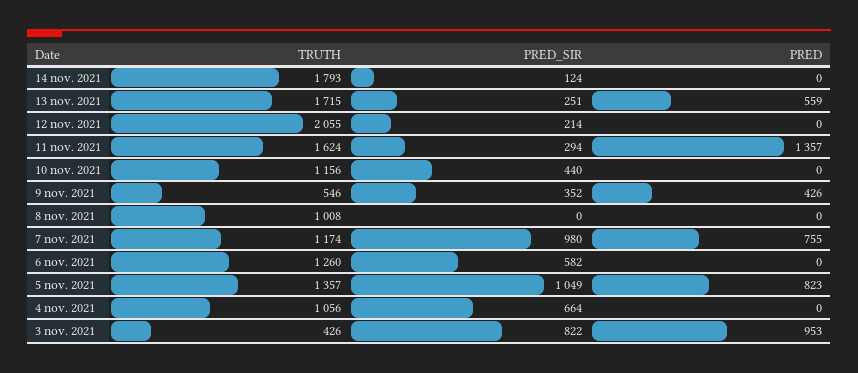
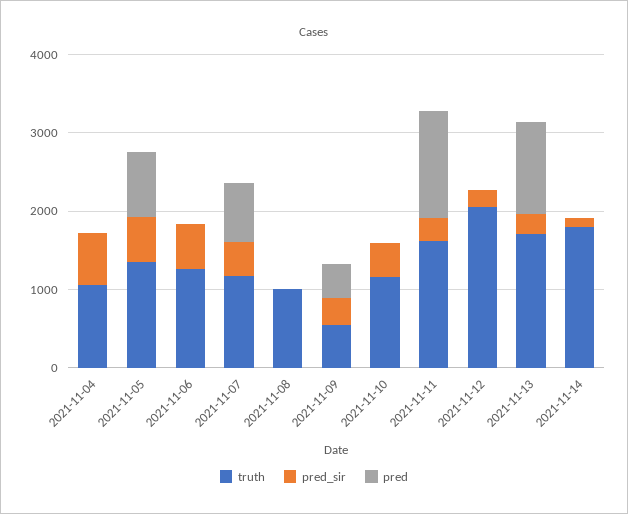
  {
    "TRUTH": {
      "14 nov. 2021": 1793,
      "13 nov. 2021": 1715,
      "12 nov. 2021": 2055,
      "11 nov. 2021": 1624,
      "10 nov. 2021": 1156,
      "9 nov. 2021": 546,
      "8 nov. 2021": 1008,
      "7 nov. 2021": 1174,
      "6 nov. 2021": 1260,
      "5 nov. 2021": 1357,
-     "4 nov. 2021": 1056,
+     "4 nov. 2021": 1056
-     "3 nov. 2021": 426
    },
    "PRED_SIR": {
      "14 nov. 2021": 124,
      "13 nov. 2021": 251,
      "12 nov. 2021": 214,
      "11 nov. 2021": 294,
      "10 nov. 2021": 440,
      "9 nov. 2021": 352,
      "8 nov. 2021": 0,
-     "7 nov. 2021": 980,
+     "7 nov. 2021": 400,
      "6 nov. 2021": 582,
-     "5 nov. 2021": 1049,
+     "5 nov. 2021": 600,
-     "4 nov. 2021": 664,
+     "4 nov. 2021": 664
-     "3 nov. 2021": 822
    },
    "PRED": {
      "14 nov. 2021": 0,
-     "13 nov. 2021": 559,
+     "13 nov. 2021": 1200,
      "12 nov. 2021": 0,
      "11 nov. 2021": 1357,
      "10 nov. 2021": 0,
      "9 nov. 2021": 426,
      "8 nov. 2021": 0,
      "7 nov. 2021": 755,
      "6 nov. 2021": 0,
      "5 nov. 2021": 823,
-     "4 nov. 2021": 0,
+     "4 nov. 2021": 0
-     "3 nov. 2021": 953
    }
  }

